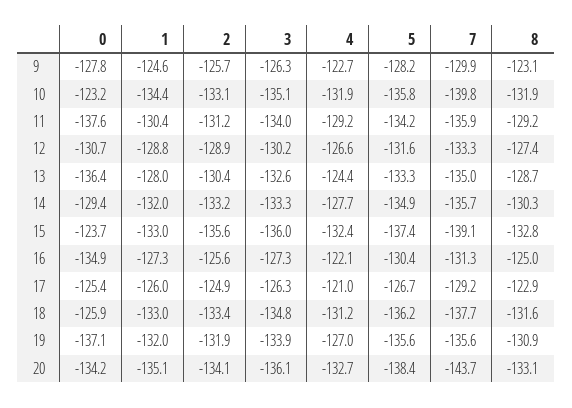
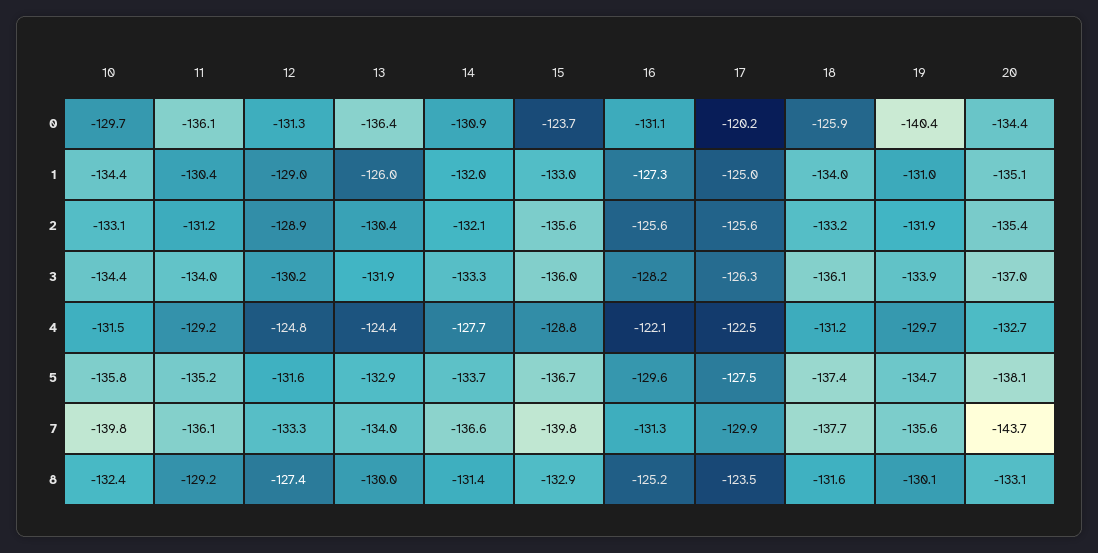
  {
    "0": {
-     "9": -127.8,
-     "10": -123.2,
+     "10": -129.7,
-     "11": -137.6,
+     "11": -136.1,
-     "12": -130.7,
+     "12": -131.3,
      "13": -136.4,
-     "14": -129.4,
+     "14": -130.9,
      "15": -123.7,
-     "16": -134.9,
+     "16": -131.1,
-     "17": -125.4,
+     "17": -120.2,
      "18": -125.9,
-     "19": -137.1,
+     "19": -140.4,
-     "20": -134.2
+     "20": -134.4
    },
    "1": {
-     "9": -124.6,
      "10": -134.4,
      "11": -130.4,
-     "12": -128.8,
+     "12": -129,
-     "13": -128,
+     "13": -126,
      "14": -132,
      "15": -133,
      "16": -127.3,
-     "17": -126,
+     "17": -125,
-     "18": -133,
+     "18": -134,
-     "19": -132,
+     "19": -131,
      "20": -135.1
    },
    "2": {
-     "9": -125.7,
      "10": -133.1,
      "11": -131.2,
      "12": -128.9,
      "13": -130.4,
-     "14": -133.2,
+     "14": -132.1,
      "15": -135.6,
      "16": -125.6,
-     "17": -124.9,
+     "17": -125.6,
-     "18": -133.4,
+     "18": -133.2,
      "19": -131.9,
-     "20": -134.1
+     "20": -135.4
    },
    "3": {
-     "9": -126.3,
-     "10": -135.1,
+     "10": -134.4,
      "11": -134,
      "12": -130.2,
-     "13": -132.6,
+     "13": -131.9,
      "14": -133.3,
      "15": -136,
-     "16": -127.3,
+     "16": -128.2,
      "17": -126.3,
-     "18": -134.8,
+     "18": -136.1,
      "19": -133.9,
-     "20": -136.1
+     "20": -137
    },
    "4": {
-     "9": -122.7,
-     "10": -131.9,
+     "10": -131.5,
      "11": -129.2,
-     "12": -126.6,
+     "12": -124.8,
      "13": -124.4,
      "14": -127.7,
-     "15": -132.4,
+     "15": -128.8,
      "16": -122.1,
-     "17": -121,
+     "17": -122.5,
      "18": -131.2,
-     "19": -127,
+     "19": -129.7,
      "20": -132.7
    },
    "5": {
-     "9": -128.2,
      "10": -135.8,
-     "11": -134.2,
+     "11": -135.2,
      "12": -131.6,
-     "13": -133.3,
+     "13": -132.9,
-     "14": -134.9,
+     "14": -133.7,
-     "15": -137.4,
+     "15": -136.7,
-     "16": -130.4,
+     "16": -129.6,
-     "17": -126.7,
+     "17": -127.5,
-     "18": -136.2,
+     "18": -137.4,
-     "19": -135.6,
+     "19": -134.7,
-     "20": -138.4
+     "20": -138.1
    },
    "7": {
-     "9": -129.9,
      "10": -139.8,
-     "11": -135.9,
+     "11": -136.1,
      "12": -133.3,
-     "13": -135,
+     "13": -134,
-     "14": -135.7,
+     "14": -136.6,
-     "15": -139.1,
+     "15": -139.8,
      "16": -131.3,
-     "17": -129.2,
+     "17": -129.9,
      "18": -137.7,
      "19": -135.6,
      "20": -143.7
    },
    "8": {
-     "9": -123.1,
-     "10": -131.9,
+     "10": -132.4,
      "11": -129.2,
      "12": -127.4,
-     "13": -128.7,
+     "13": -130,
-     "14": -130.3,
+     "14": -131.4,
-     "15": -132.8,
+     "15": -132.9,
-     "16": -125,
+     "16": -125.2,
-     "17": -122.9,
+     "17": -123.5,
      "18": -131.6,
-     "19": -130.9,
+     "19": -130.1,
      "20": -133.1
    }
  }

